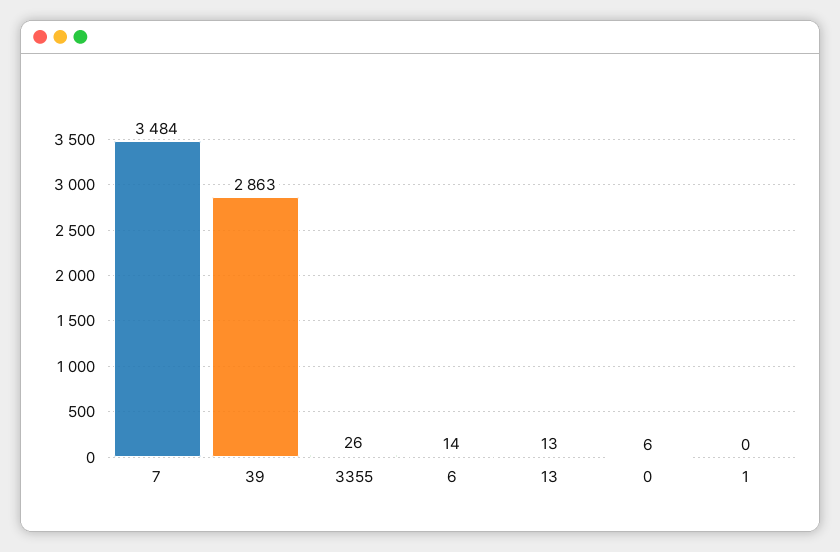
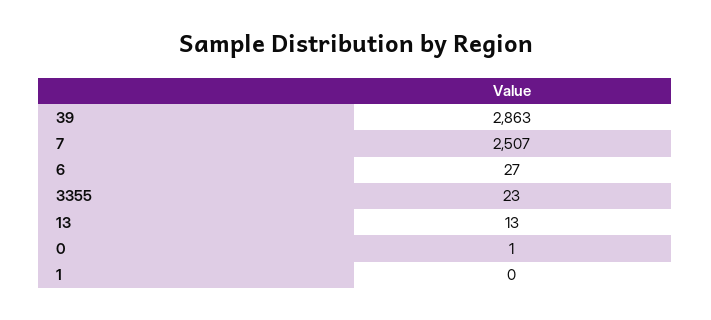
  {
-   "7": 3484,
+   "7": 2507,
    "39": 2863,
-   "3355": 26,
+   "3355": 23,
-   "6": 14,
+   "6": 27,
    "13": 13,
-   "0": 6,
+   "0": 1,
    "1": 0
  }

